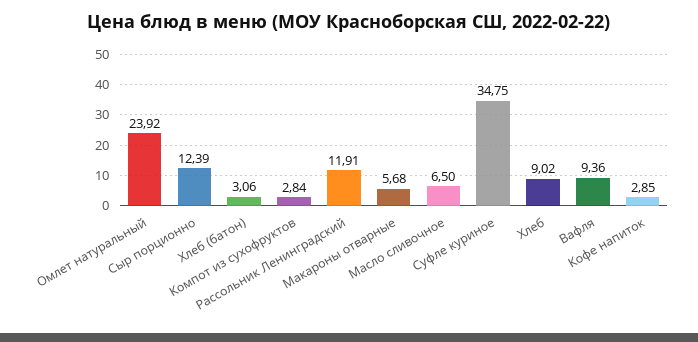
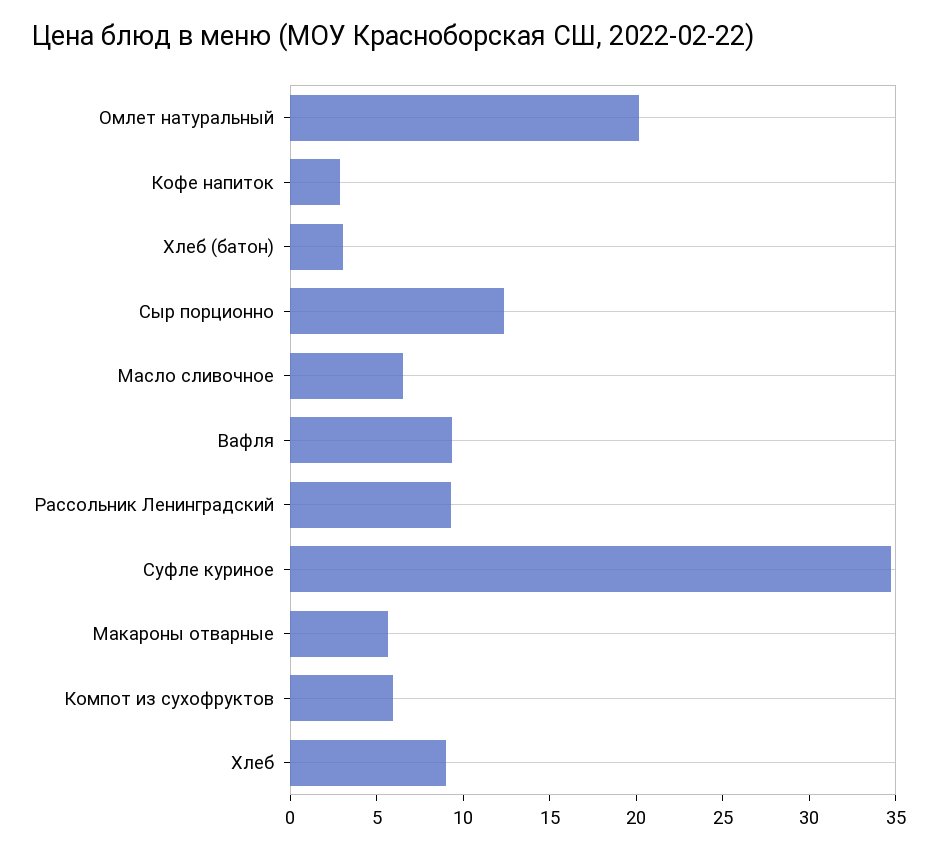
  {
-   "Омлет натуральный": 23.92,
+   "Омлет натуральный": 20,
    "Сыр порционно": 12.39,
    "Хлеб (батон)": 3.06,
-   "Компот из сухофруктов": 2.84,
+   "Компот из сухофруктов": 6,
-   "Рассольник Ленинградский": 11.91,
+   "Рассольник Ленинградский": 9,
    "Макароны отварные": 5.68,
    "Масло сливочное": 6.5,
    "Суфле куриное": 34.75,
    "Хлеб": 9.02,
    "Вафля": 9.36,
    "Кофе напиток": 2.85
  }

